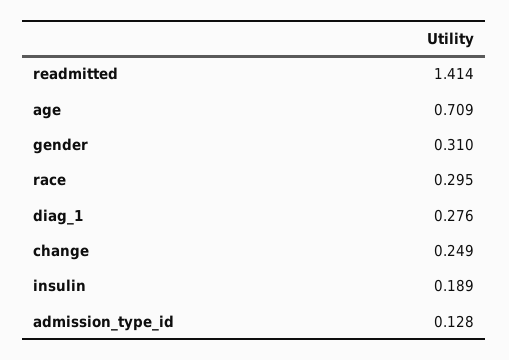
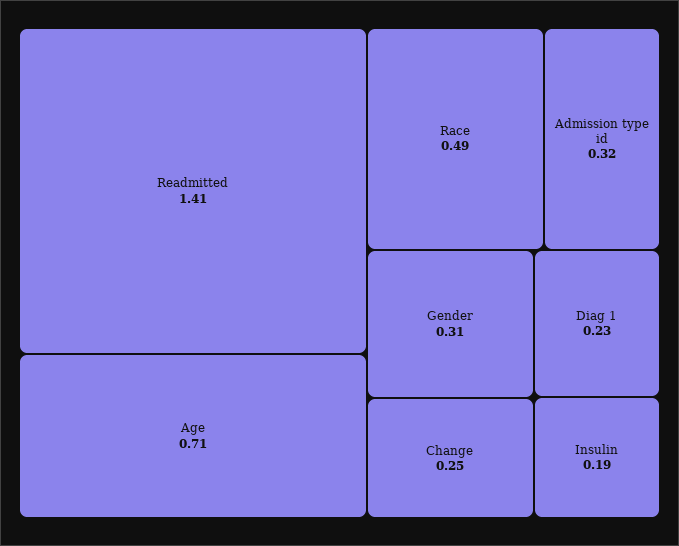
  {
    "readmitted": 1.414,
    "age": 0.709,
    "gender": 0.31,
-   "race": 0.295,
+   "race": 0.49,
-   "diag_1": 0.276,
+   "diag_1": 0.23,
    "change": 0.249,
    "insulin": 0.189,
-   "admission_type_id": 0.128
+   "admission_type_id": 0.32
  }

